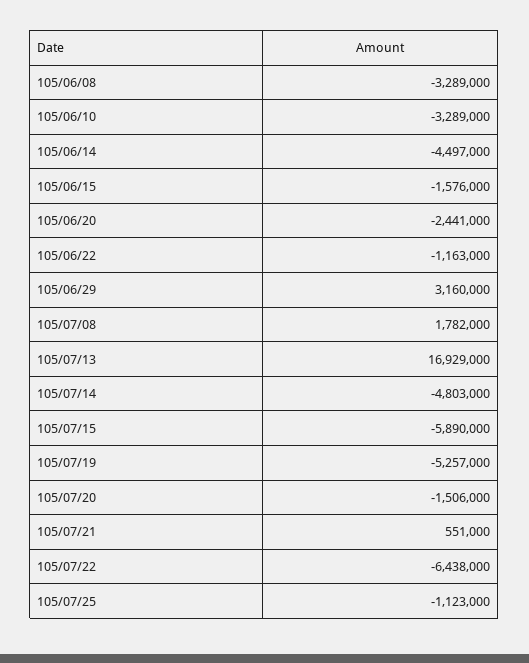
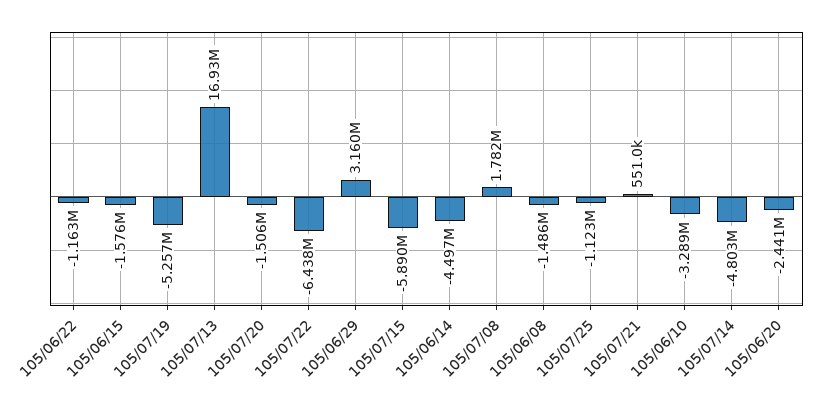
  {
-   "105/06/08": -3289000,
+   "105/06/08": -1486000,
    "105/06/10": -3289000,
    "105/06/14": -4497000,
    "105/06/15": -1576000,
    "105/06/20": -2441000,
    "105/06/22": -1163000,
    "105/06/29": 3160000,
    "105/07/08": 1782000,
    "105/07/13": 16929000,
    "105/07/14": -4803000,
    "105/07/15": -5890000,
    "105/07/19": -5257000,
    "105/07/20": -1506000,
    "105/07/21": 551000,
    "105/07/22": -6438000,
    "105/07/25": -1123000
  }

